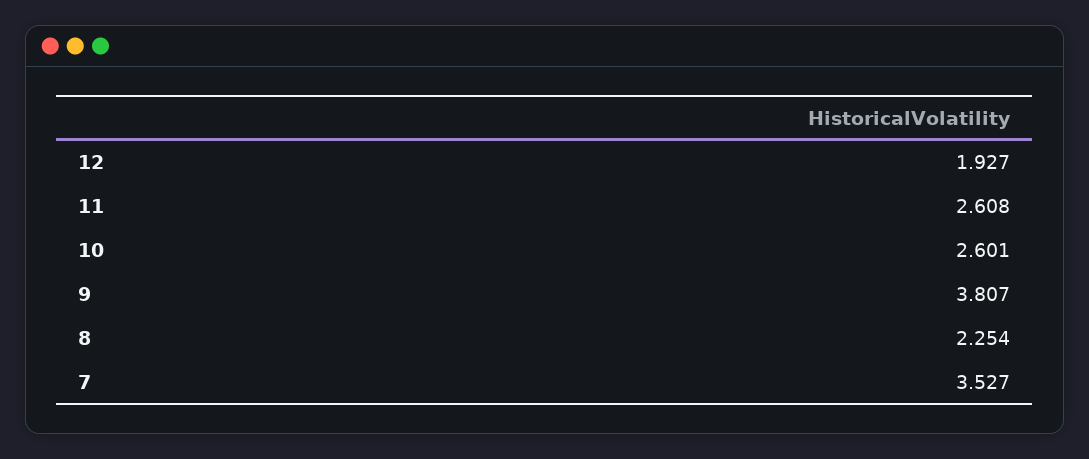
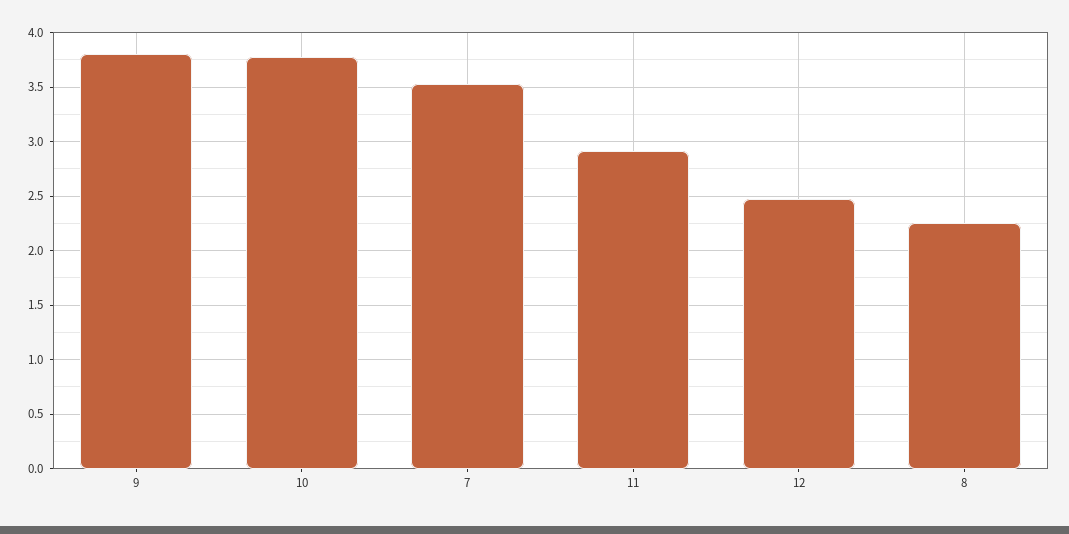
  {
-   "12": 1.927,
+   "12": 2.5,
-   "11": 2.608,
+   "11": 2.9,
-   "10": 2.601,
+   "10": 3.8,
    "9": 3.807,
    "8": 2.254,
    "7": 3.527
  }

